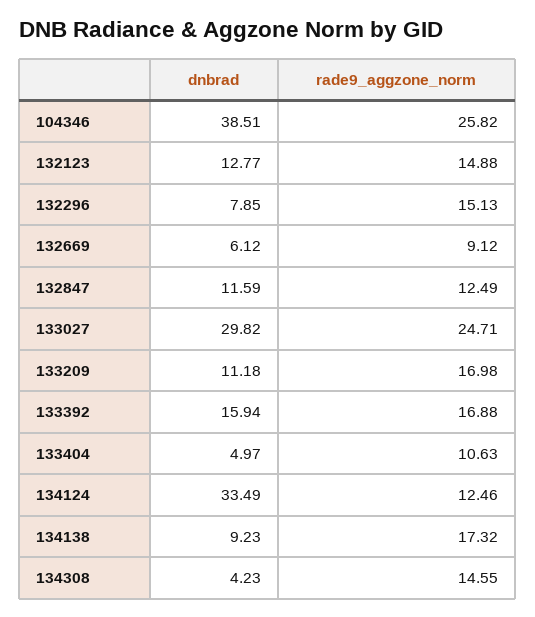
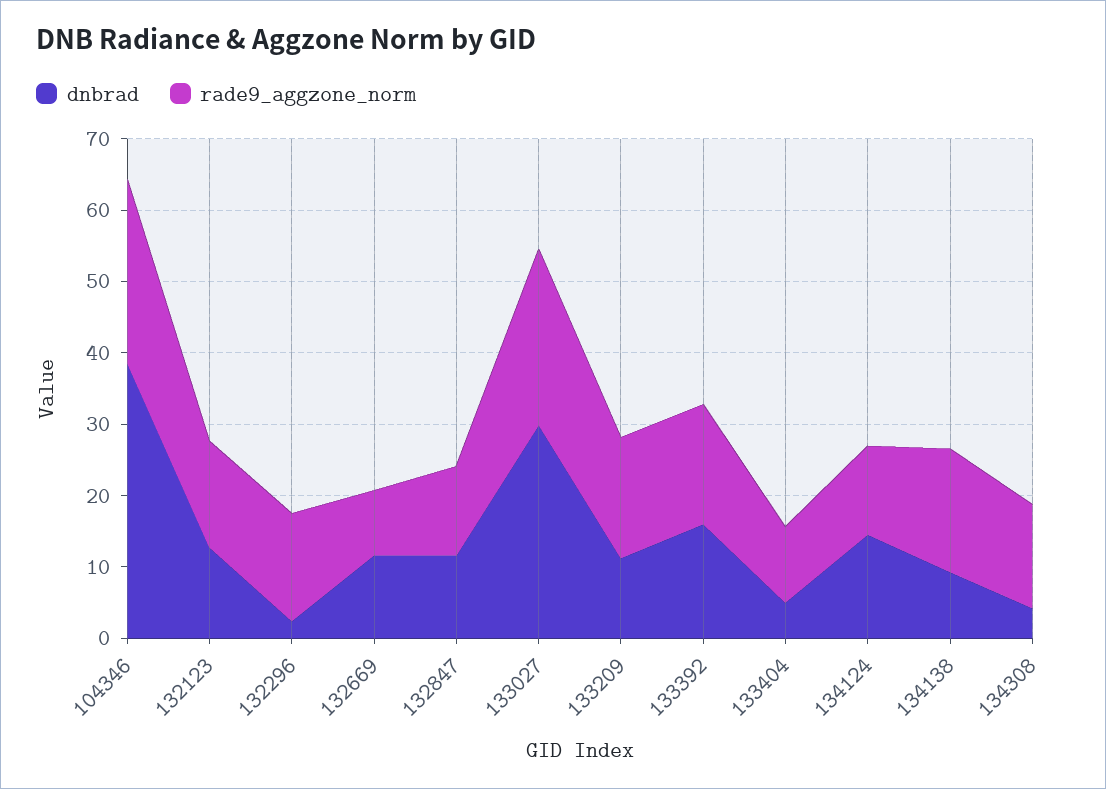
  {
    "dnbrad": {
      "104346": 38.51,
      "132123": 12.77,
-     "132296": 7.85,
+     "132296": 2,
-     "132669": 6.12,
+     "132669": 12,
      "132847": 11.59,
      "133027": 29.82,
      "133209": 11.18,
      "133392": 15.94,
      "133404": 4.97,
-     "134124": 33.49,
+     "134124": 14,
      "134138": 9.23,
      "134308": 4.23
    },
    "rade9_aggzone_norm": {
      "104346": 25.82,
      "132123": 14.88,
      "132296": 15.13,
      "132669": 9.12,
      "132847": 12.49,
      "133027": 24.71,
      "133209": 16.98,
      "133392": 16.88,
      "133404": 10.63,
      "134124": 12.46,
      "134138": 17.32,
      "134308": 14.55
    }
  }

